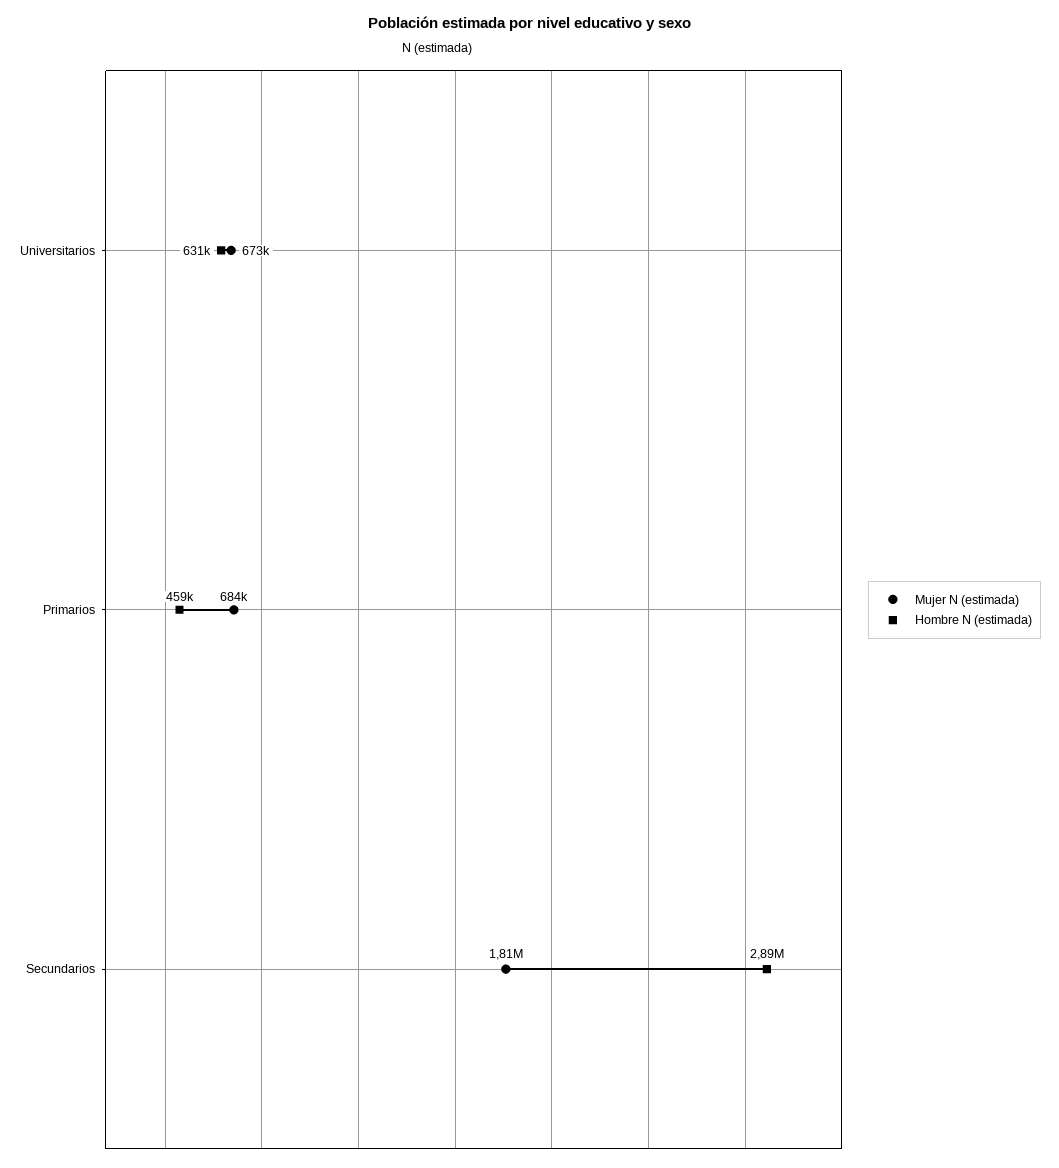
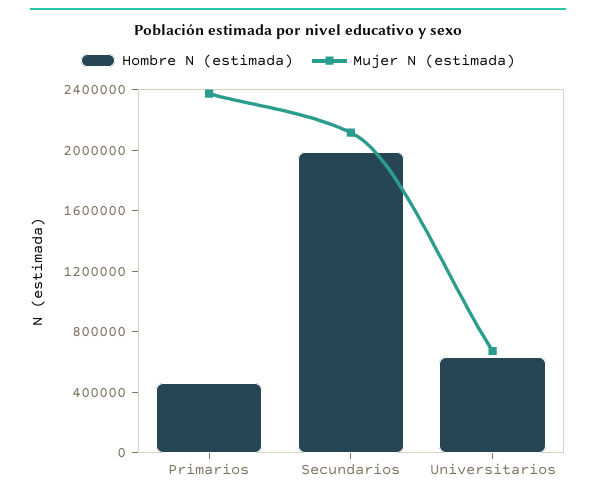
  {
    "Mujer N (estimada)": {
      "Universitarios": 673000,
-     "Primarios": 684000,
+     "Primarios": 2400000,
-     "Secundarios": 1810000
+     "Secundarios": 2100000
    },
    "Hombre N (estimada)": {
      "Universitarios": 631000,
      "Primarios": 459000,
-     "Secundarios": 2890000
+     "Secundarios": 2000000
    }
  }

